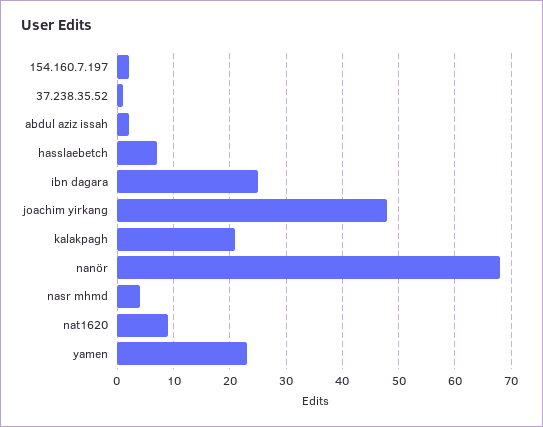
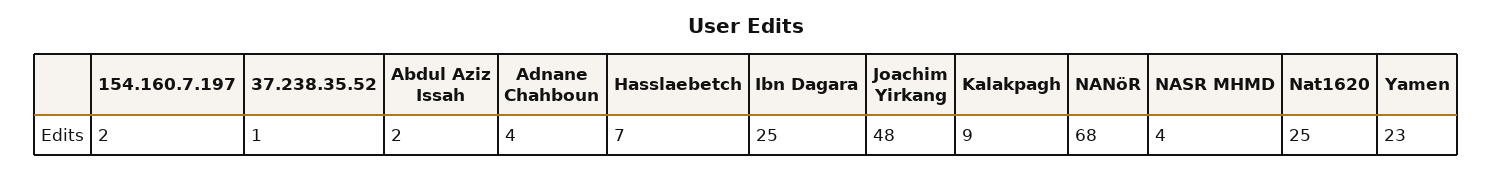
  {
    "154.160.7.197": 2,
    "37.238.35.52": 1,
    "abdul aziz issah": 2,
    "hasslaebetch": 7,
    "ibn dagara": 25,
    "joachim yirkang": 48,
-   "kalakpagh": 20,
+   "kalakpagh": 9,
    "nanör": 68,
    "nasr mhmd": 4,
-   "nat1620": 10,
+   "nat1620": 25,
-   "yamen": 23
+   "yamen": 23,
+   "Adnane Chahboun": 4
  }

